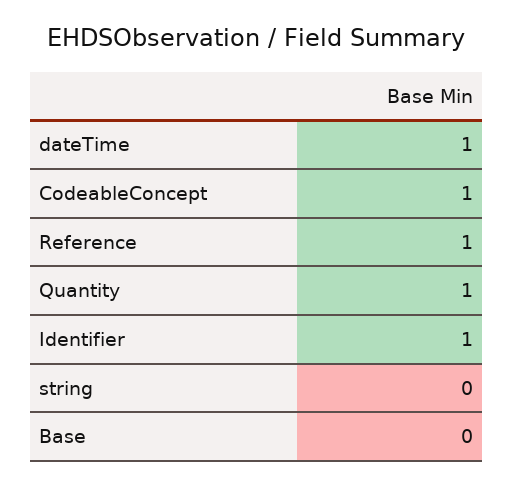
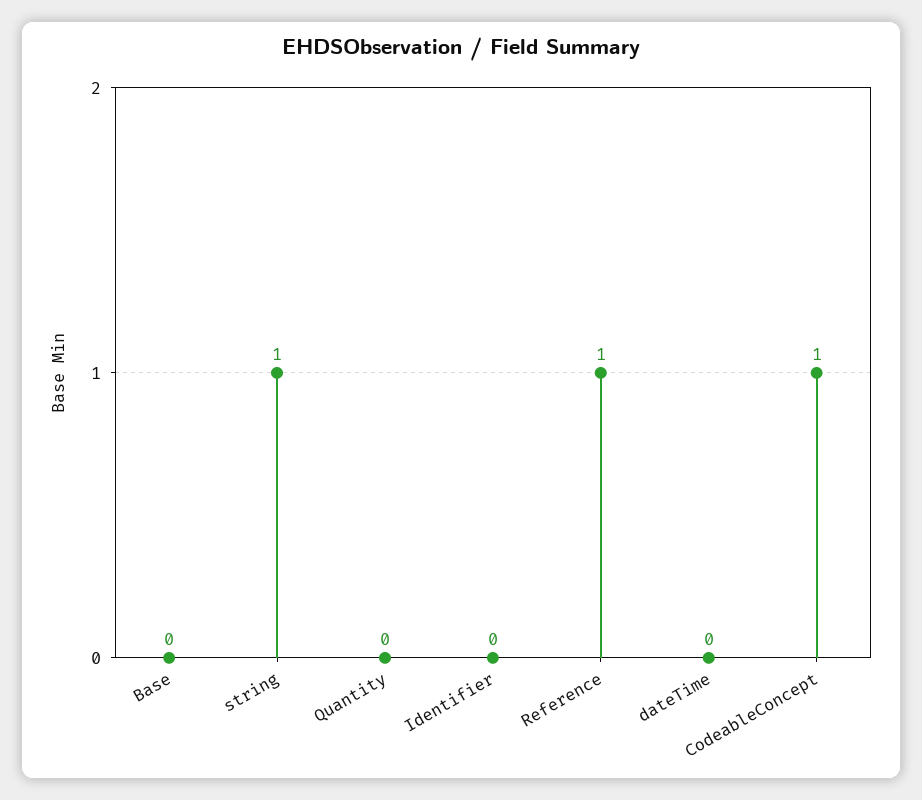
  {
-   "dateTime": 1,
+   "dateTime": 0,
    "CodeableConcept": 1,
    "Reference": 1,
-   "Quantity": 1,
+   "Quantity": 0,
-   "Identifier": 1,
+   "Identifier": 0,
-   "string": 0,
+   "string": 1,
    "Base": 0
  }

